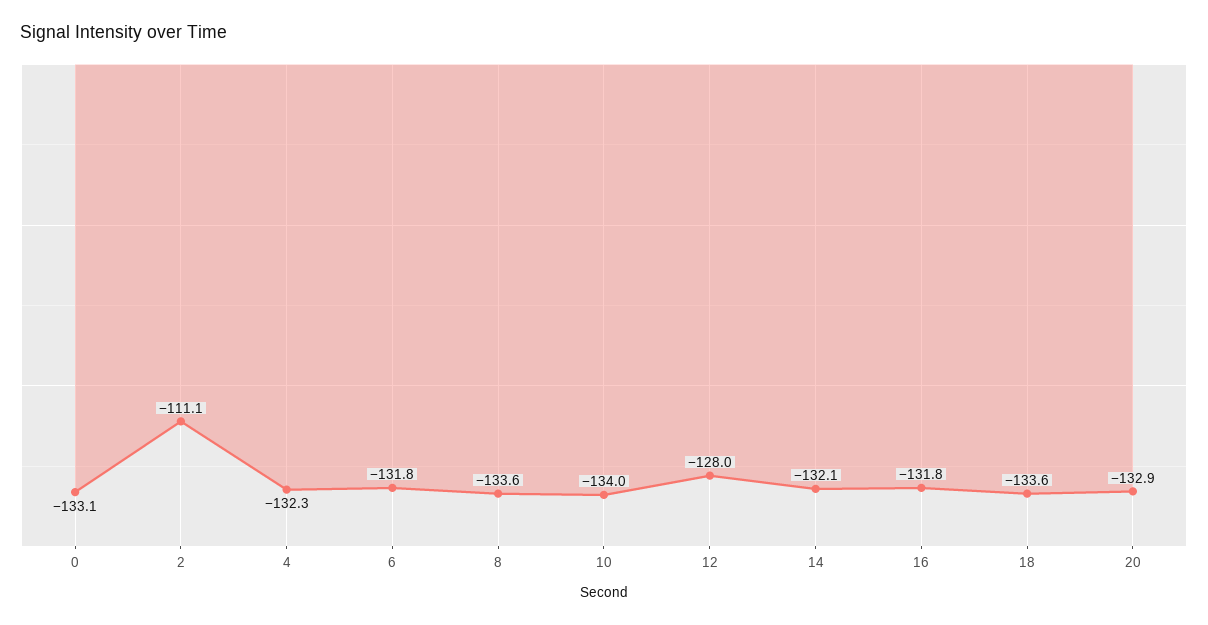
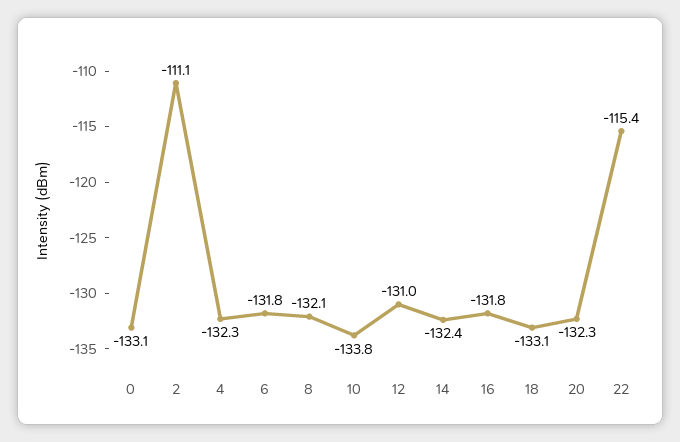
  {
    "0": -133.1,
    "2": -111.1,
    "4": -132.3,
    "6": -131.8,
-   "8": -133.6,
+   "8": -132.1,
-   "10": -134,
+   "10": -133.8,
-   "12": -128,
+   "12": -131,
-   "14": -132.1,
+   "14": -132.4,
    "16": -131.8,
-   "18": -133.6,
+   "18": -133.1,
-   "20": -132.9
+   "20": -132.3,
+   "22": -115.4
  }

